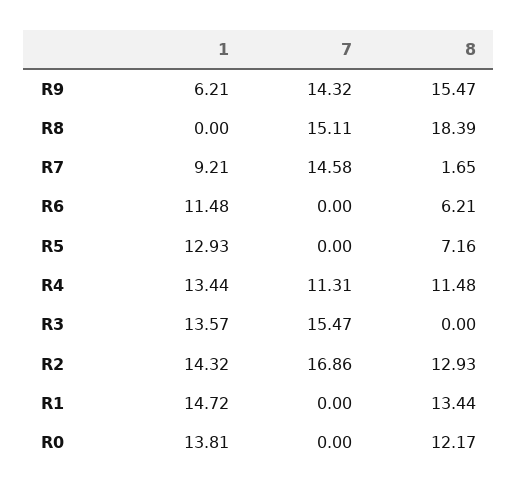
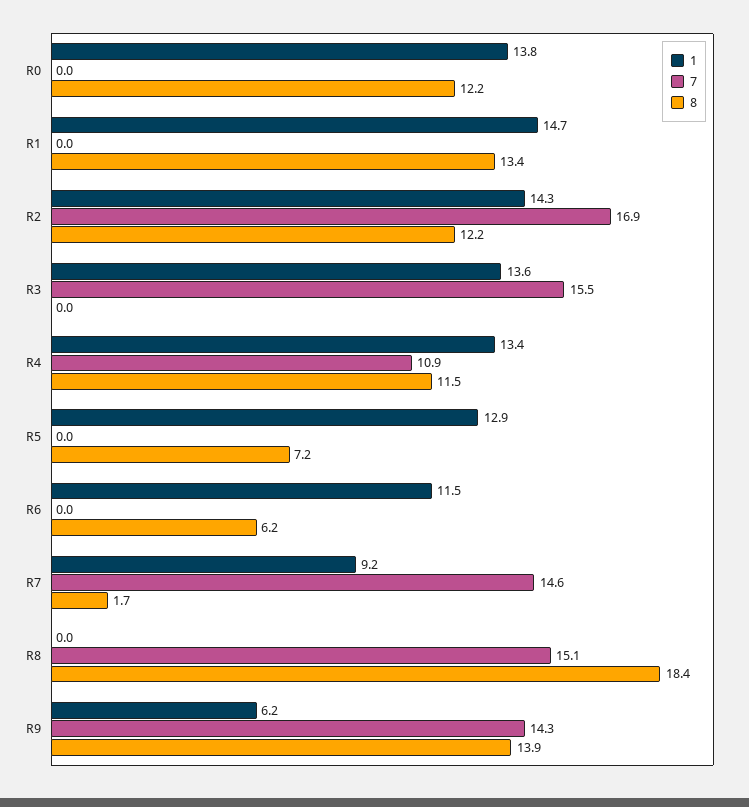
  {
    "1": {
      "R9": 6.21,
      "R8": 0,
      "R7": 9.21,
      "R6": 11.48,
      "R5": 12.93,
      "R4": 13.44,
      "R3": 13.57,
      "R2": 14.32,
      "R1": 14.72,
      "R0": 13.81
    },
    "7": {
      "R9": 14.32,
      "R8": 15.11,
      "R7": 14.58,
      "R6": 0,
      "R5": 0,
-     "R4": 11.31,
+     "R4": 10.9,
      "R3": 15.47,
      "R2": 16.86,
      "R1": 0,
      "R0": 0
    },
    "8": {
-     "R9": 15.47,
+     "R9": 13.9,
      "R8": 18.39,
      "R7": 1.65,
      "R6": 6.21,
      "R5": 7.16,
      "R4": 11.48,
      "R3": 0,
-     "R2": 12.93,
+     "R2": 12.2,
      "R1": 13.44,
      "R0": 12.17
    }
  }

